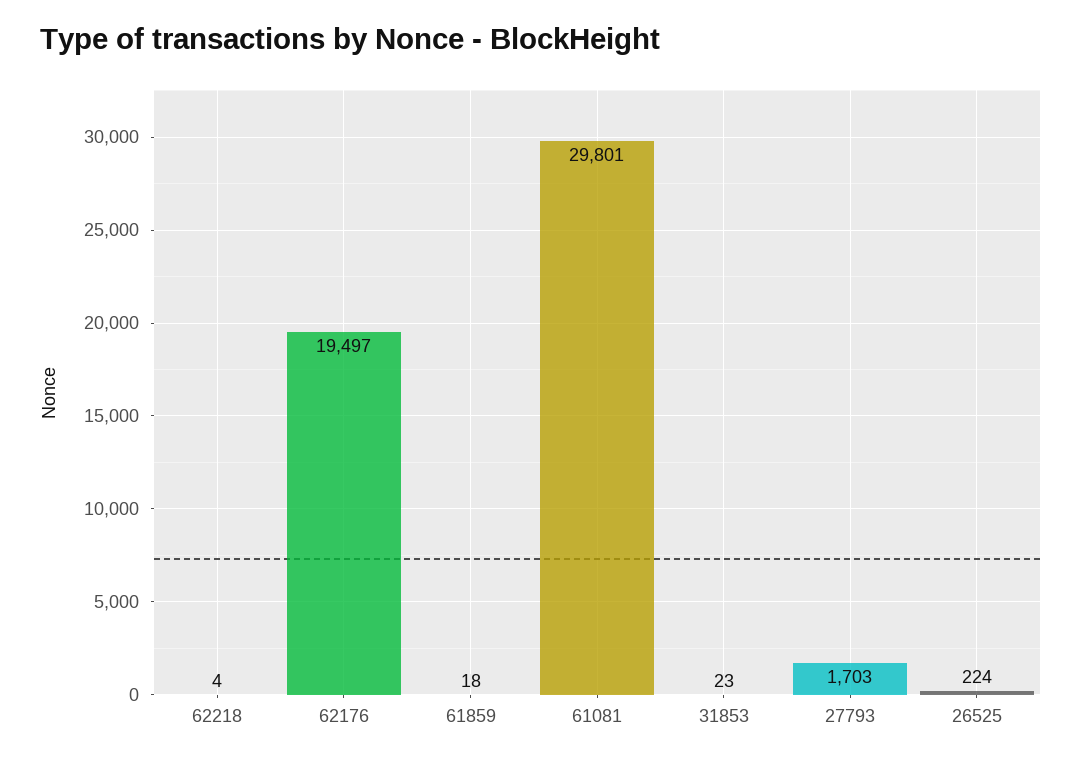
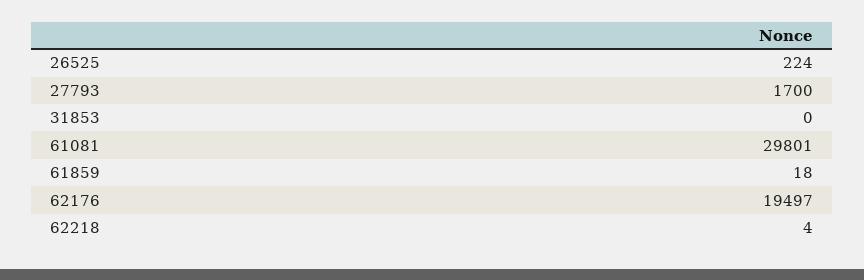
  {
    "62218": 4,
    "62176": 19497,
    "61859": 18,
    "61081": 29801,
-   "31853": 23,
+   "31853": 0,
-   "27793": 1703,
+   "27793": 1700,
    "26525": 224
  }

